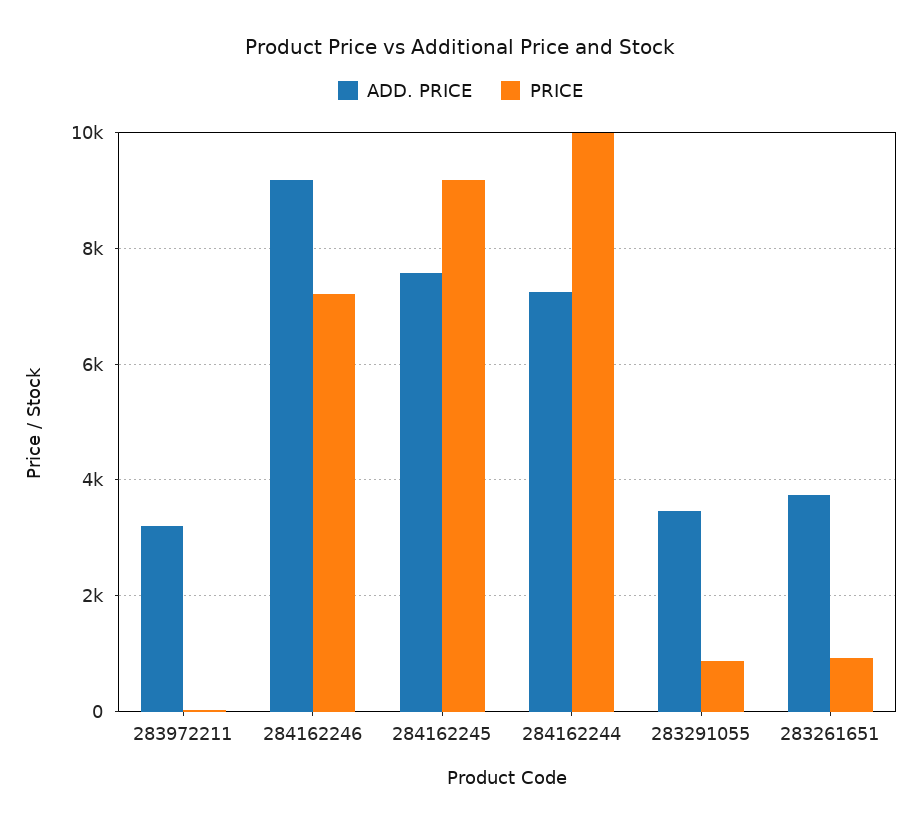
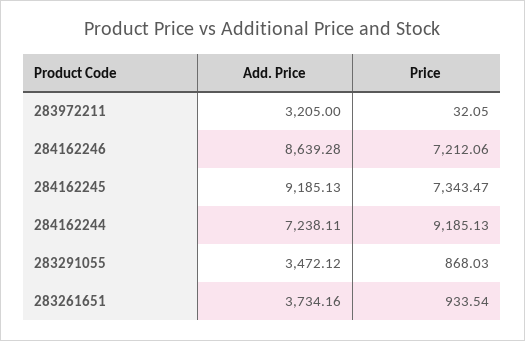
  {
    "ADD. PRICE": {
      "283972211": 3205,
-     "284162246": 9200,
+     "284162246": 8639.28,
-     "284162245": 7600,
+     "284162245": 9185.13,
      "284162244": 7238.11,
      "283291055": 3472.12,
      "283261651": 3734.16
    },
    "PRICE": {
      "283972211": 32.05,
      "284162246": 7212.06,
-     "284162245": 9200,
+     "284162245": 7343.47,
-     "284162244": 10000,
+     "284162244": 9185.13,
      "283291055": 868.03,
      "283261651": 933.54
    }
  }

